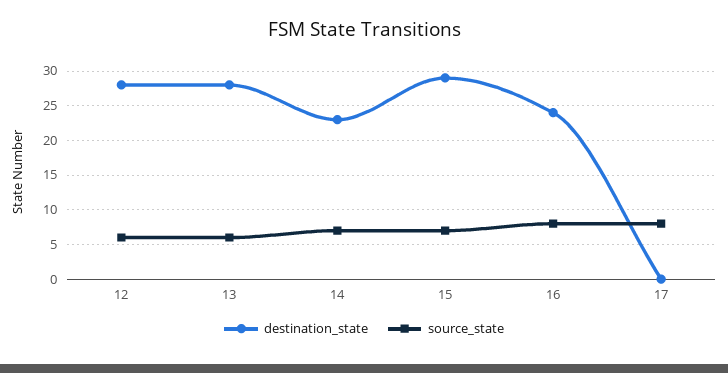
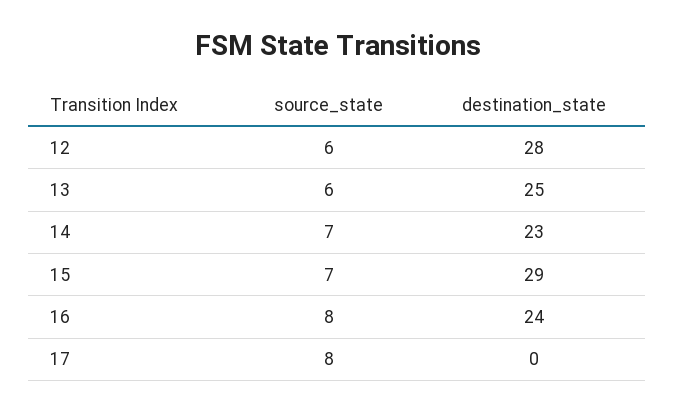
  {
    "destination_state": {
      "12": 28,
-     "13": 28,
+     "13": 25,
      "14": 23,
      "15": 29,
      "16": 24,
      "17": 0
    },
    "source_state": {
      "12": 6,
      "13": 6,
      "14": 7,
      "15": 7,
      "16": 8,
      "17": 8
    }
  }

